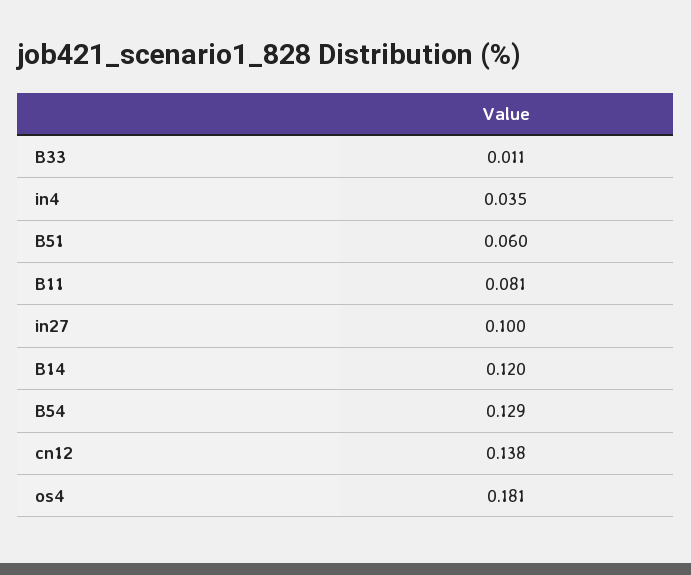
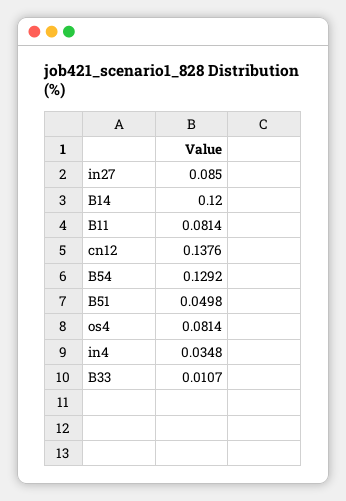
  {
    "B33": 0.0107,
    "in4": 0.0348,
-   "B51": 0.06,
+   "B51": 0.0498,
    "B11": 0.0814,
-   "in27": 0.1,
+   "in27": 0.085,
    "B14": 0.12,
    "B54": 0.1292,
    "cn12": 0.1376,
-   "os4": 0.181
+   "os4": 0.0814
  }

